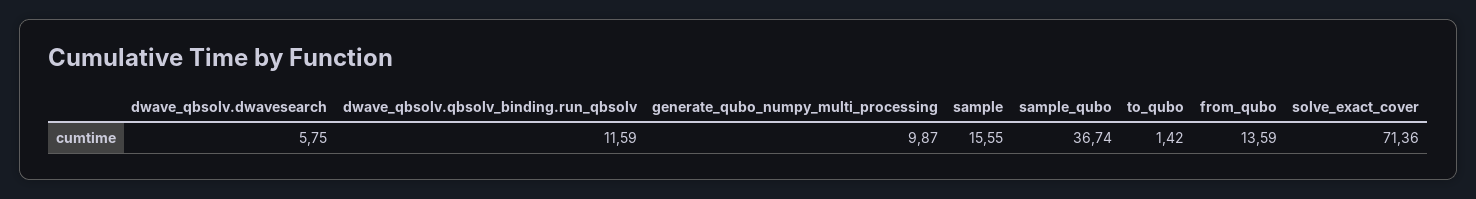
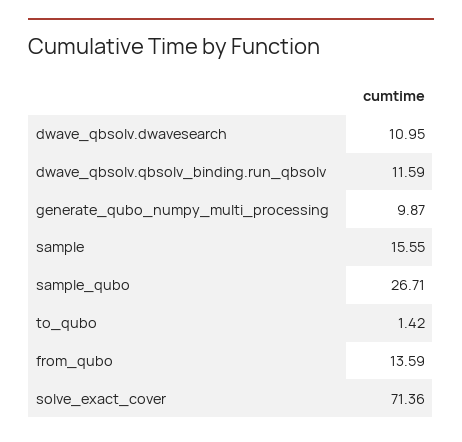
  {
-   "dwave_qbsolv.dwavesearch": 5.75,
+   "dwave_qbsolv.dwavesearch": 10.95,
    "dwave_qbsolv.qbsolv_binding.run_qbsolv": 11.59,
    "generate_qubo_numpy_multi_processing": 9.87,
    "sample": 15.55,
-   "sample_qubo": 36.74,
+   "sample_qubo": 26.71,
    "to_qubo": 1.42,
    "from_qubo": 13.59,
    "solve_exact_cover": 71.36
  }

